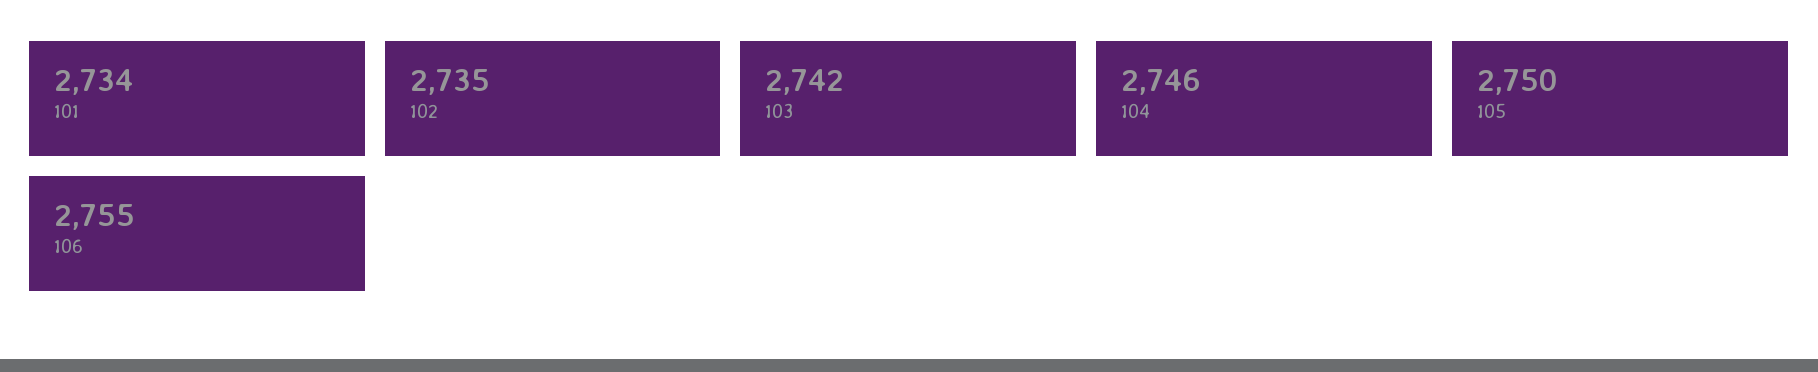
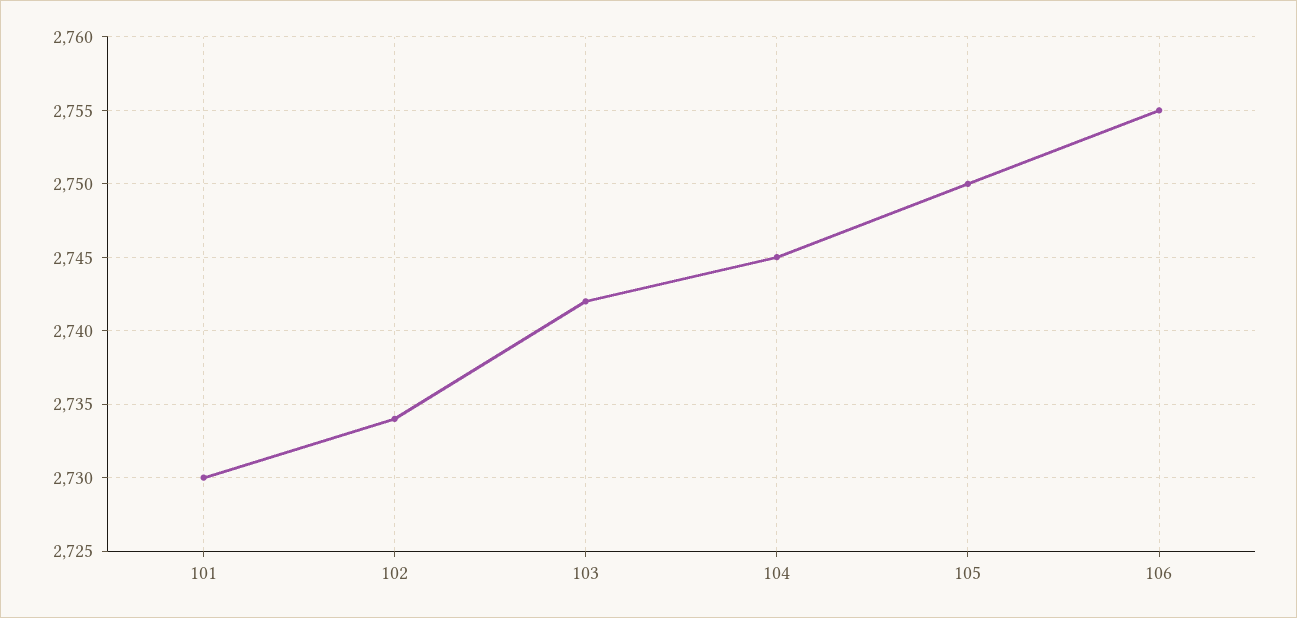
  {
-   "101": 2734,
+   "101": 2730,
-   "102": 2735,
+   "102": 2734,
    "103": 2742,
-   "104": 2746,
+   "104": 2745,
    "105": 2750,
    "106": 2755
  }

